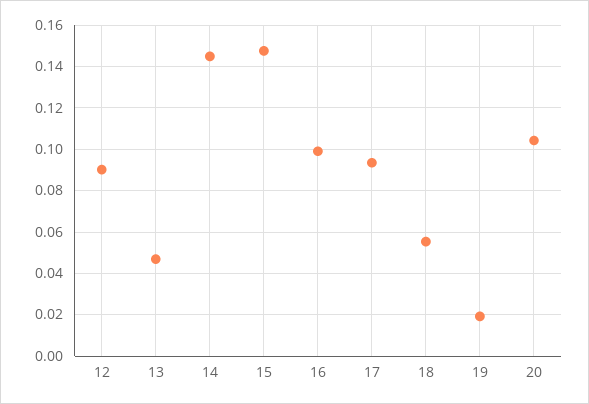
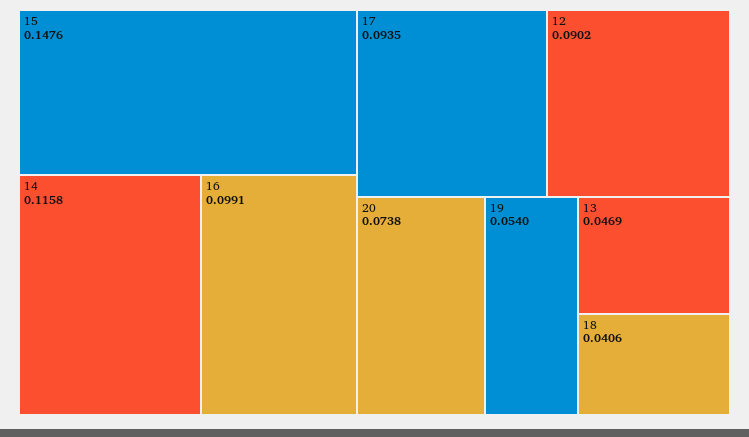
  {
    "12": 0.0902,
    "13": 0.0469,
-   "14": 0.145,
+   "14": 0.1158,
    "15": 0.1476,
    "16": 0.0991,
    "17": 0.0935,
-   "18": 0.055,
+   "18": 0.0406,
-   "19": 0.02,
+   "19": 0.054,
-   "20": 0.105
+   "20": 0.0738
  }

